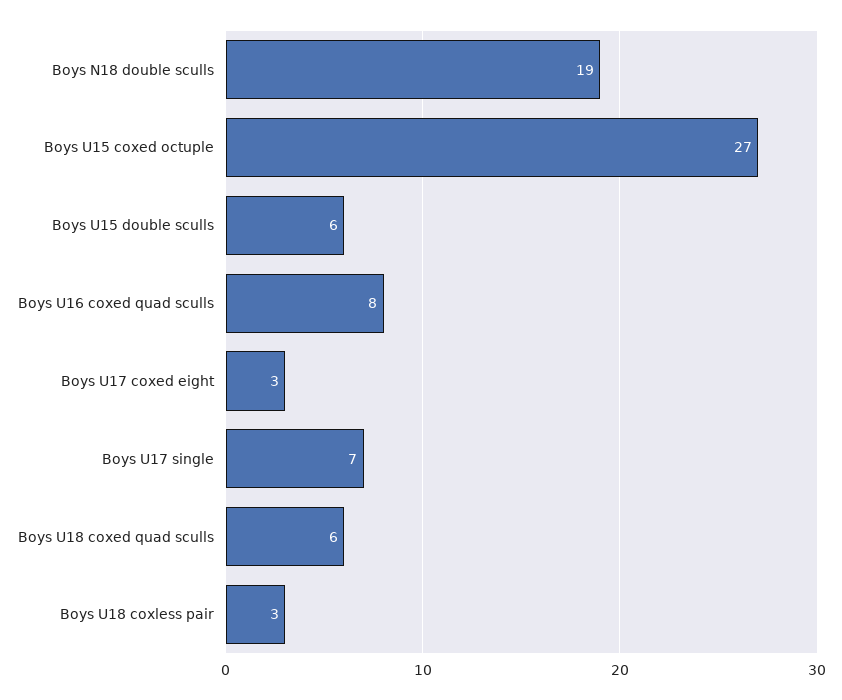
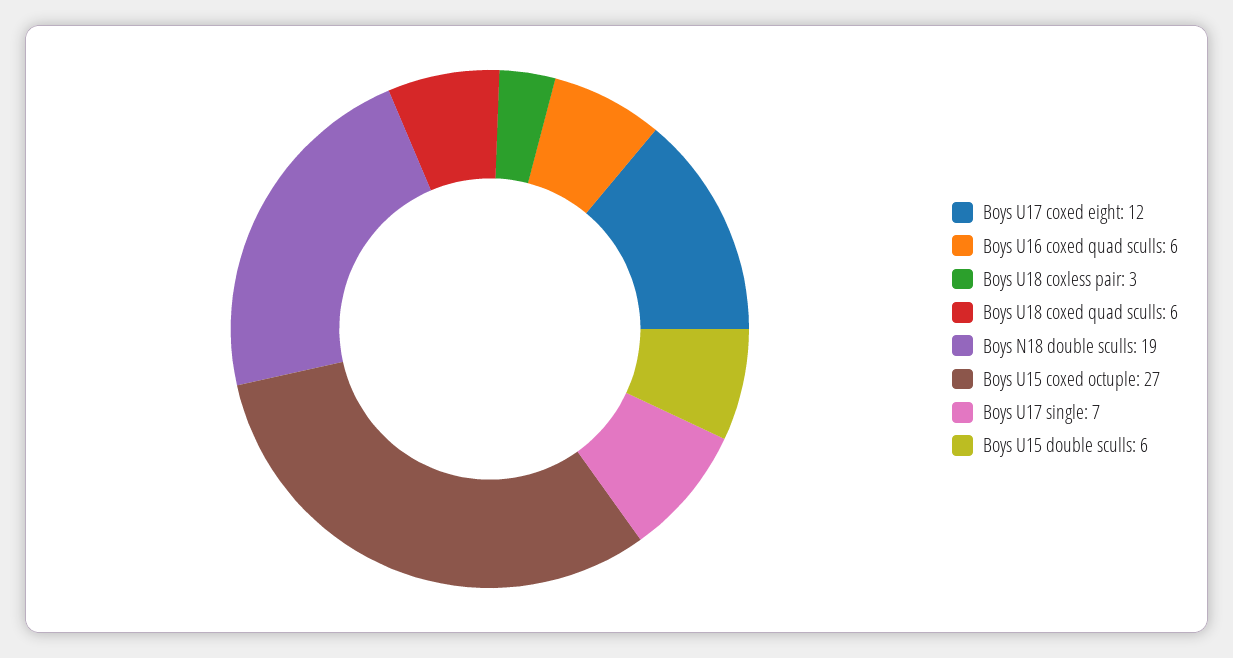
  {
    "Boys N18 double sculls": 19,
    "Boys U15 coxed octuple": 27,
    "Boys U15 double sculls": 6,
-   "Boys U16 coxed quad sculls": 8,
+   "Boys U16 coxed quad sculls": 6,
-   "Boys U17 coxed eight": 3,
+   "Boys U17 coxed eight": 12,
    "Boys U17 single": 7,
    "Boys U18 coxed quad sculls": 6,
    "Boys U18 coxless pair": 3
  }

